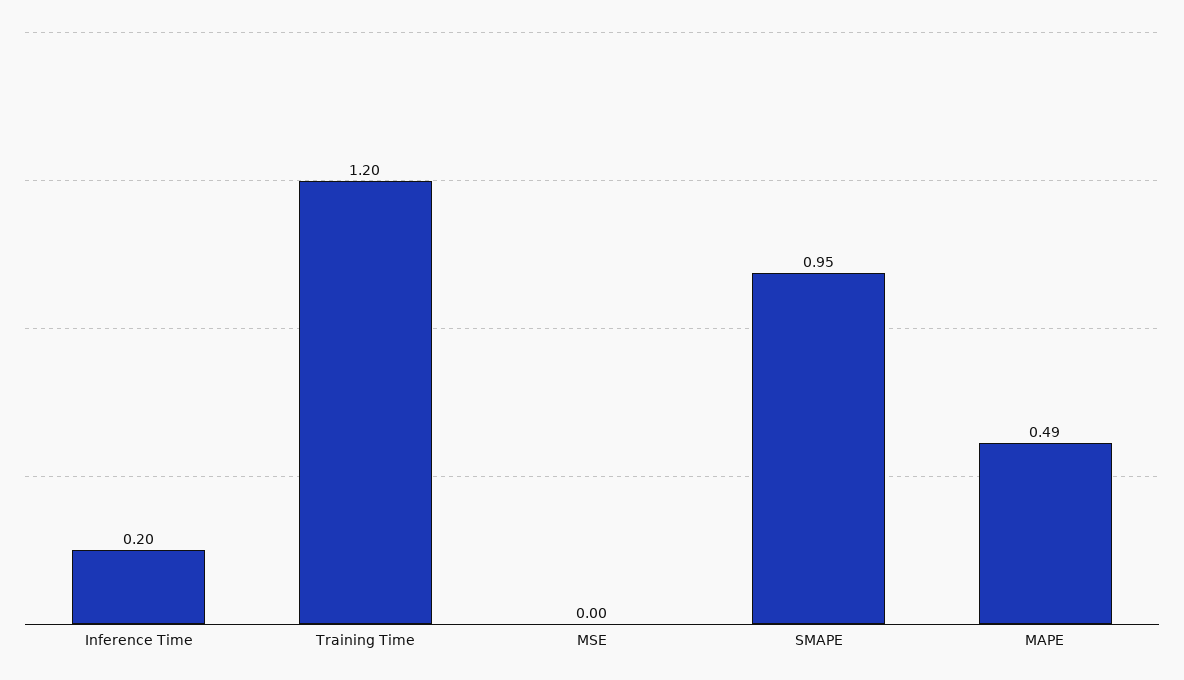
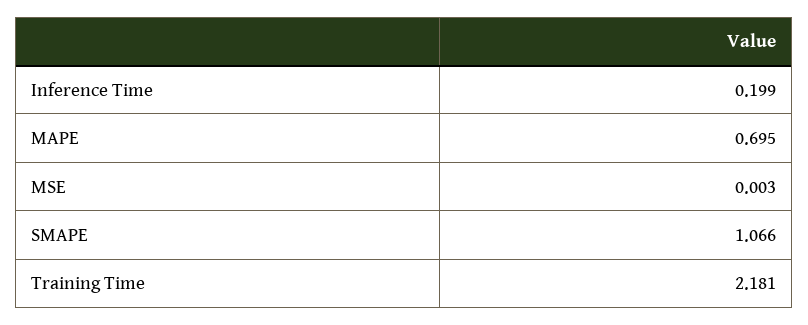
  {
    "Inference Time": 0.199,
-   "Training Time": 1.2,
+   "Training Time": 2.181,
    "MSE": 0.003,
-   "SMAPE": 0.95,
+   "SMAPE": 1.066,
-   "MAPE": 0.49
+   "MAPE": 0.695
  }

